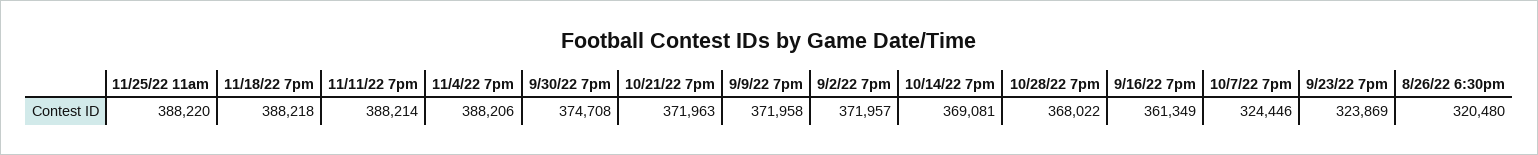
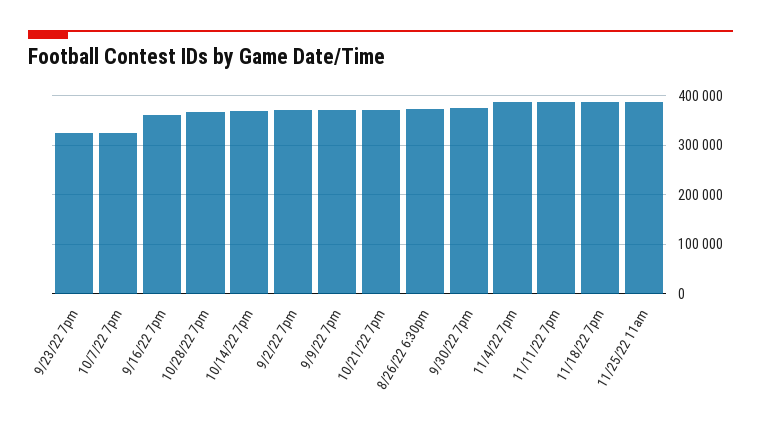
  {
    "11/25/22 11am": 388220,
    "11/18/22 7pm": 388218,
    "11/11/22 7pm": 388214,
    "11/4/22 7pm": 388206,
    "9/30/22 7pm": 374708,
    "10/21/22 7pm": 371963,
    "9/9/22 7pm": 371958,
    "9/2/22 7pm": 371957,
    "10/14/22 7pm": 369081,
    "10/28/22 7pm": 368022,
    "9/16/22 7pm": 361349,
    "10/7/22 7pm": 324446,
    "9/23/22 7pm": 323869,
-   "8/26/22 6:30pm": 320480
+   "8/26/22 6:30pm": 380000
  }

